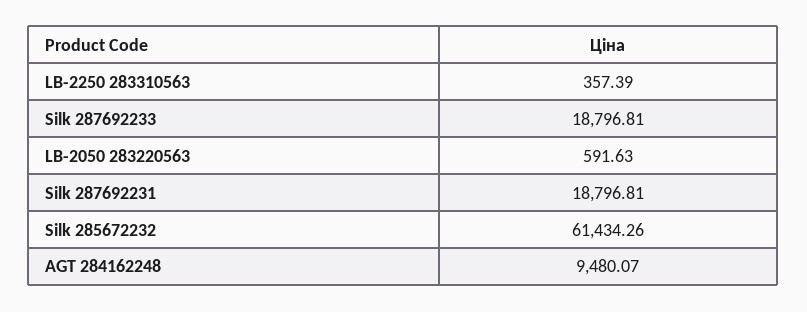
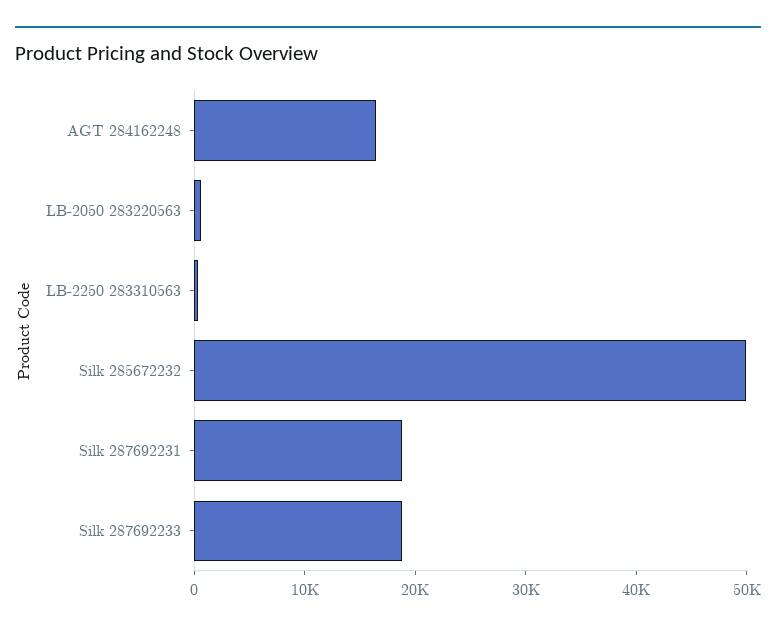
  {
    "LB-2250 283310563": 357.39,
    "Silk 287692233": 18796.81,
    "LB-2050 283220563": 591.63,
    "Silk 287692231": 18796.81,
-   "Silk 285672232": 61434.26,
+   "Silk 285672232": 50000,
-   "AGT 284162248": 9480.07
+   "AGT 284162248": 16000
  }

